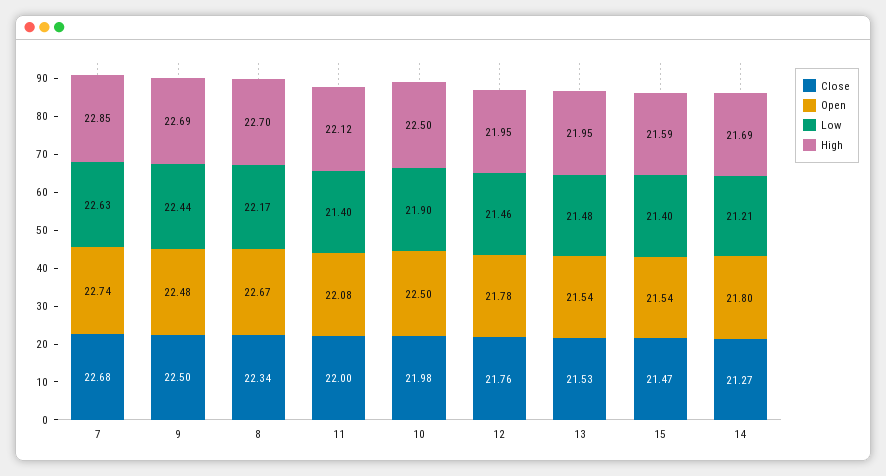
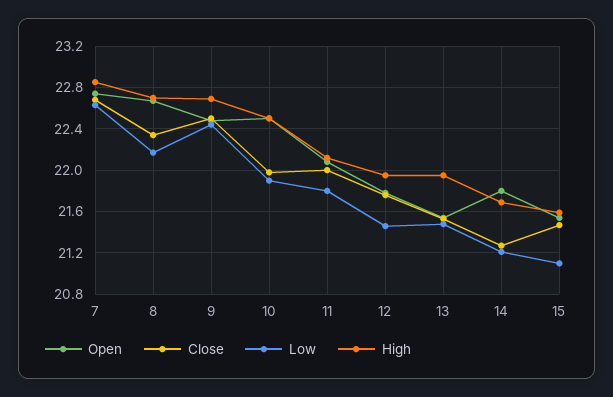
  {
    "Close": {
      "7": 22.68,
      "9": 22.5,
      "8": 22.34,
      "11": 22,
      "10": 21.98,
      "12": 21.76,
      "13": 21.53,
      "15": 21.47,
      "14": 21.27
    },
    "Open": {
      "7": 22.74,
      "9": 22.48,
      "8": 22.67,
      "11": 22.08,
      "10": 22.5,
      "12": 21.78,
      "13": 21.54,
      "15": 21.54,
      "14": 21.8
    },
    "Low": {
      "7": 22.63,
      "9": 22.44,
      "8": 22.17,
-     "11": 21.4,
+     "11": 21.8,
      "10": 21.9,
      "12": 21.46,
      "13": 21.48,
-     "15": 21.4,
+     "15": 21.1,
      "14": 21.21
    },
    "High": {
      "7": 22.85,
      "9": 22.69,
      "8": 22.7,
      "11": 22.12,
      "10": 22.5,
      "12": 21.95,
      "13": 21.95,
      "15": 21.59,
      "14": 21.69
    }
  }

